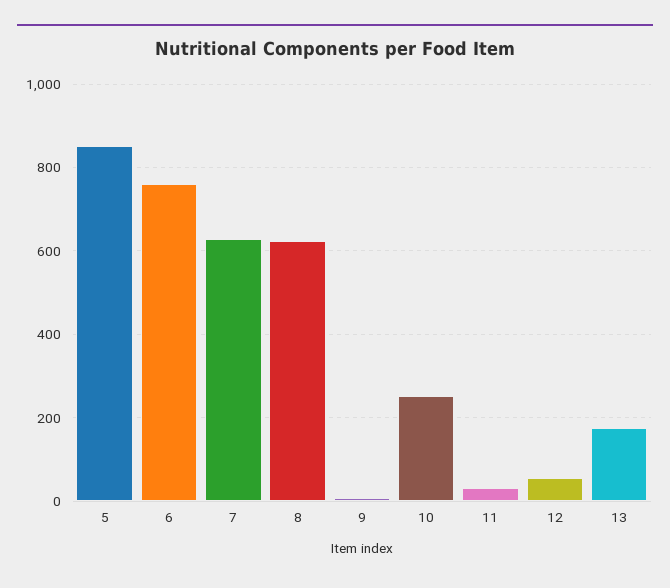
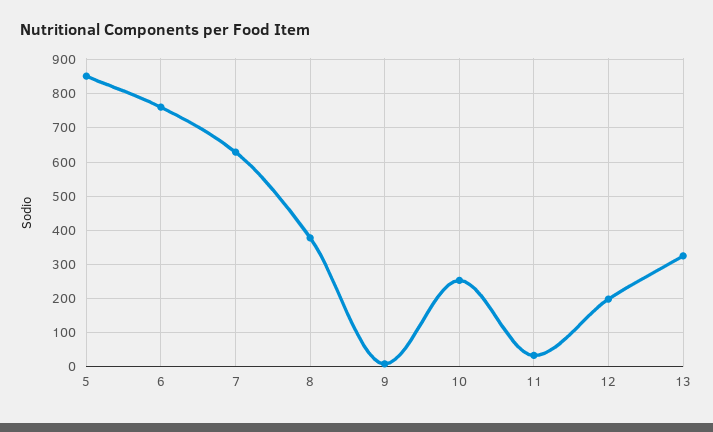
  {
    "5": 860,
    "6": 760,
    "7": 620,
-   "8": 620,
+   "8": 380,
    "9": 0,
    "10": 260,
    "11": 40,
-   "12": 60,
+   "12": 200,
-   "13": 180
+   "13": 320
  }

